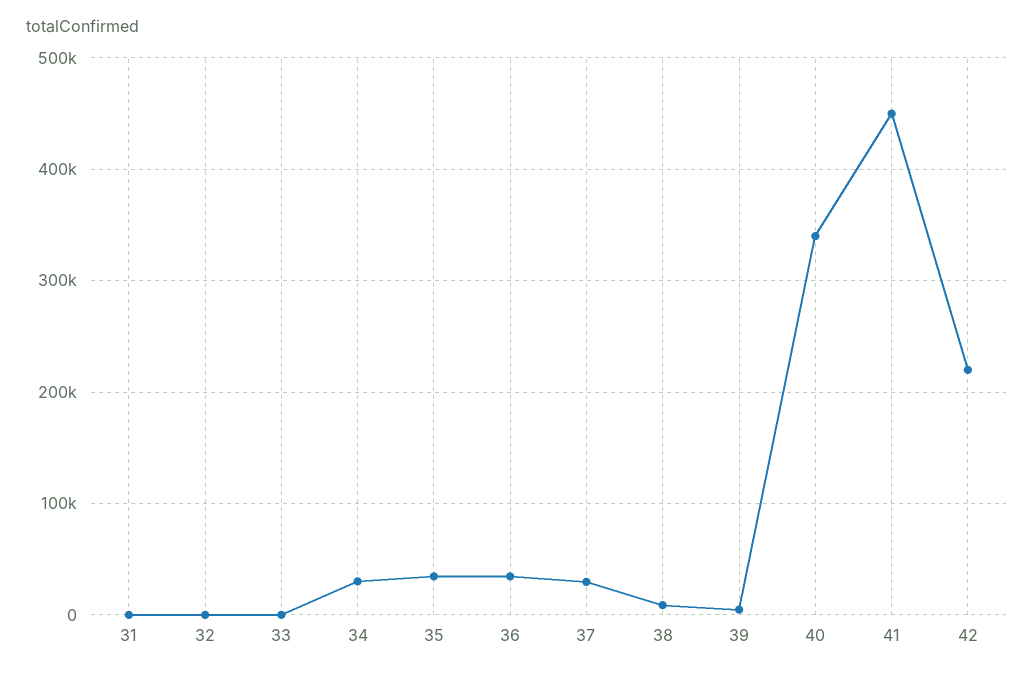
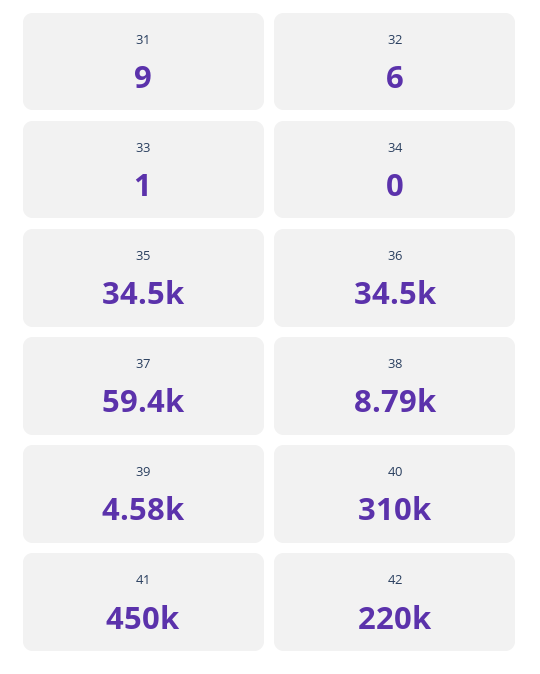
  {
    "31": 9,
    "32": 6,
    "33": 1,
-   "34": 30000,
+   "34": 0,
    "35": 34500,
    "36": 34500,
-   "37": 30000,
+   "37": 59400,
    "38": 8790,
    "39": 4580,
-   "40": 340000,
+   "40": 310000,
    "41": 450000,
    "42": 220000
  }

